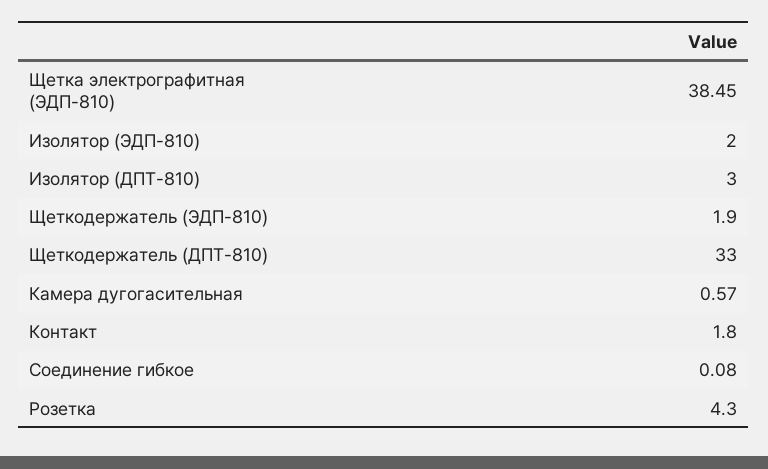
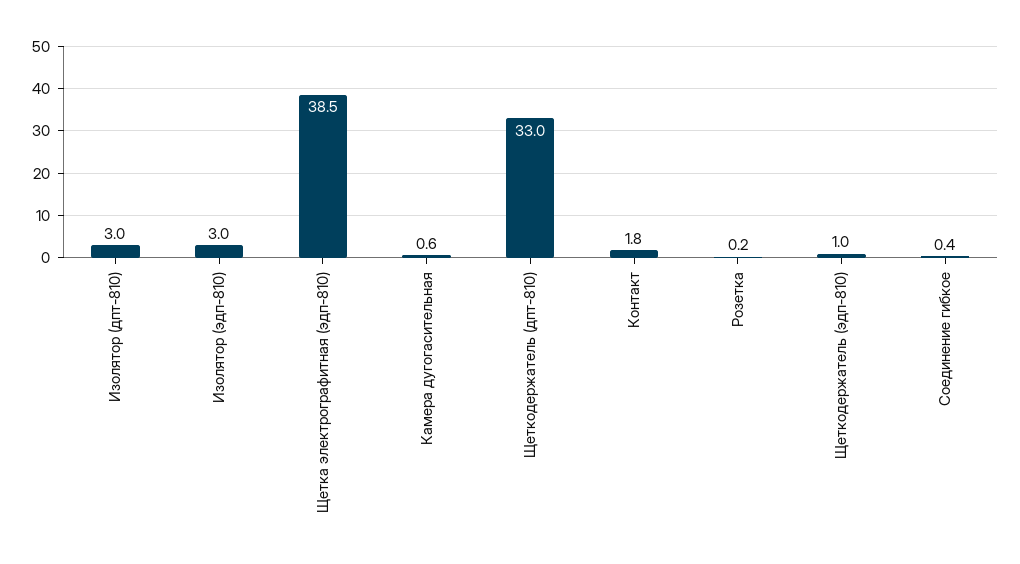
  {
    "Щетка электрографитная (ЭДП-810)": 38.45,
-   "Изолятор (ЭДП-810)": 2,
+   "Изолятор (ЭДП-810)": 3,
    "Изолятор (ДПТ-810)": 3,
-   "Щеткодержатель (ЭДП-810)": 1.9,
+   "Щеткодержатель (ЭДП-810)": 1,
    "Щеткодержатель (ДПТ-810)": 33,
    "Камера дугогасительная": 0.57,
    "Контакт": 1.8,
-   "Соединение гибкое": 0.08,
+   "Соединение гибкое": 0.4,
-   "Розетка": 4.3
+   "Розетка": 0.2
  }

